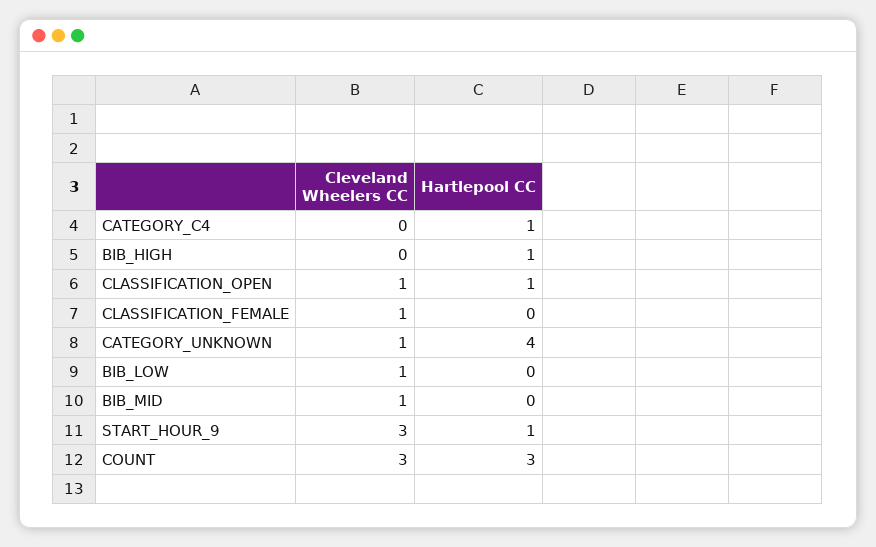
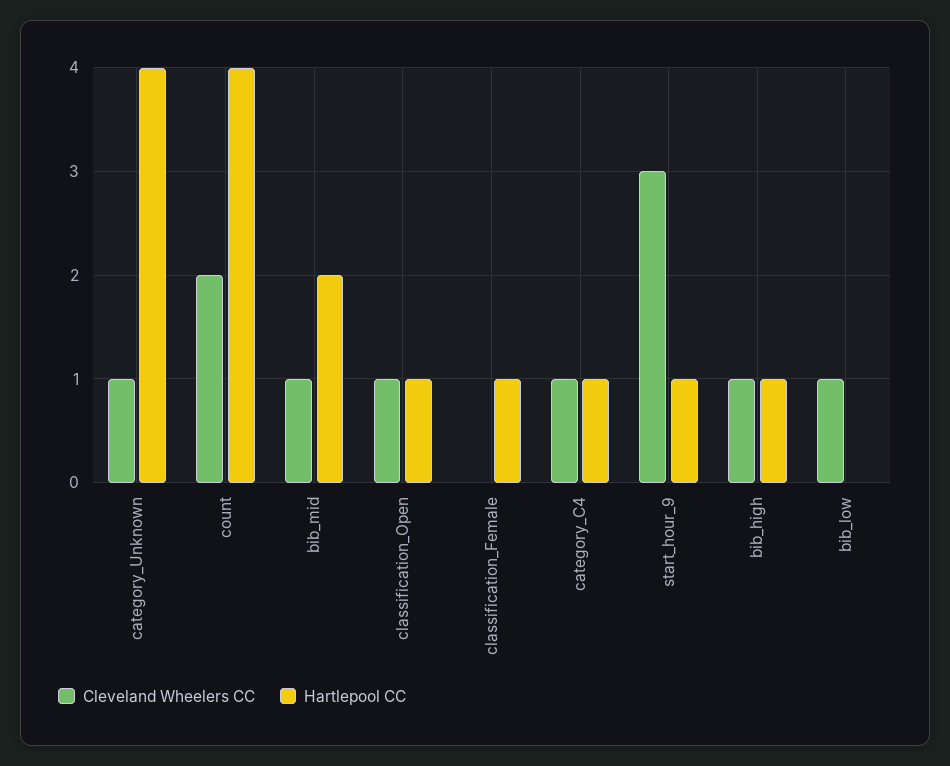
  {
    "Cleveland Wheelers CC": {
-     "CATEGORY_C4": 0,
+     "CATEGORY_C4": 1,
-     "BIB_HIGH": 0,
+     "BIB_HIGH": 1,
      "CLASSIFICATION_OPEN": 1,
-     "CLASSIFICATION_FEMALE": 1,
+     "CLASSIFICATION_FEMALE": 0,
      "CATEGORY_UNKNOWN": 1,
      "BIB_LOW": 1,
      "BIB_MID": 1,
      "START_HOUR_9": 3,
-     "COUNT": 3
+     "COUNT": 2
    },
    "Hartlepool CC": {
      "CATEGORY_C4": 1,
      "BIB_HIGH": 1,
      "CLASSIFICATION_OPEN": 1,
-     "CLASSIFICATION_FEMALE": 0,
+     "CLASSIFICATION_FEMALE": 1,
      "CATEGORY_UNKNOWN": 4,
      "BIB_LOW": 0,
-     "BIB_MID": 0,
+     "BIB_MID": 2,
      "START_HOUR_9": 1,
-     "COUNT": 3
+     "COUNT": 4
    }
  }

